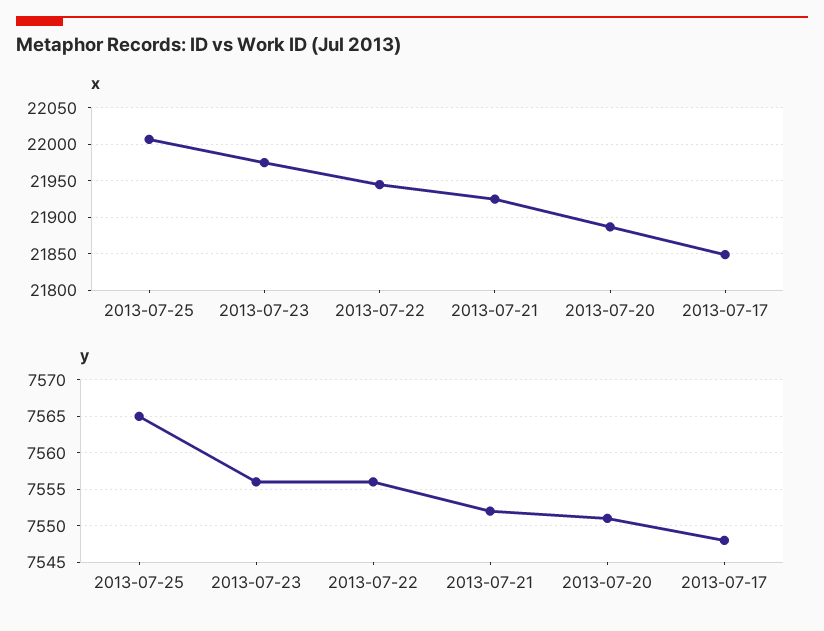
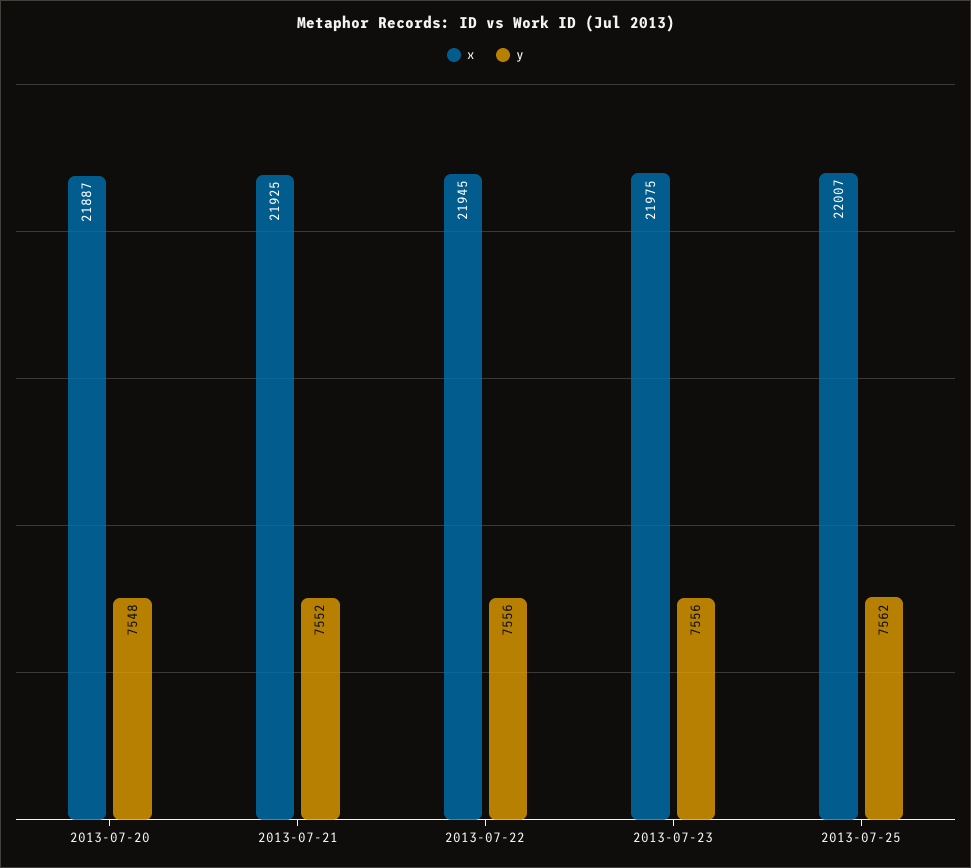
  {
    "x": {
      "2013-07-25": 22007,
      "2013-07-23": 21975,
      "2013-07-22": 21945,
      "2013-07-21": 21925,
-     "2013-07-20": 21887,
+     "2013-07-20": 21887
-     "2013-07-17": 21850
    },
    "y": {
-     "2013-07-25": 7565,
+     "2013-07-25": 7562,
      "2013-07-23": 7556,
      "2013-07-22": 7556,
      "2013-07-21": 7552,
-     "2013-07-20": 7551,
+     "2013-07-20": 7548
-     "2013-07-17": 7548
    }
  }

